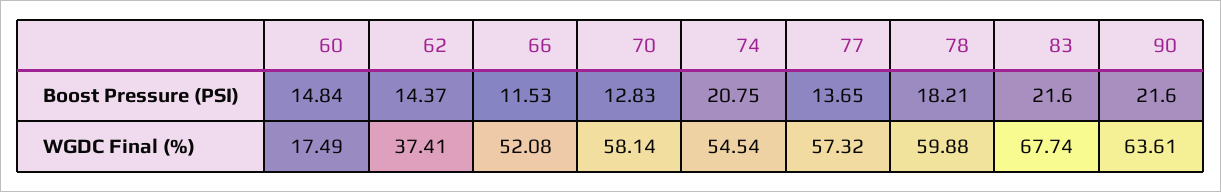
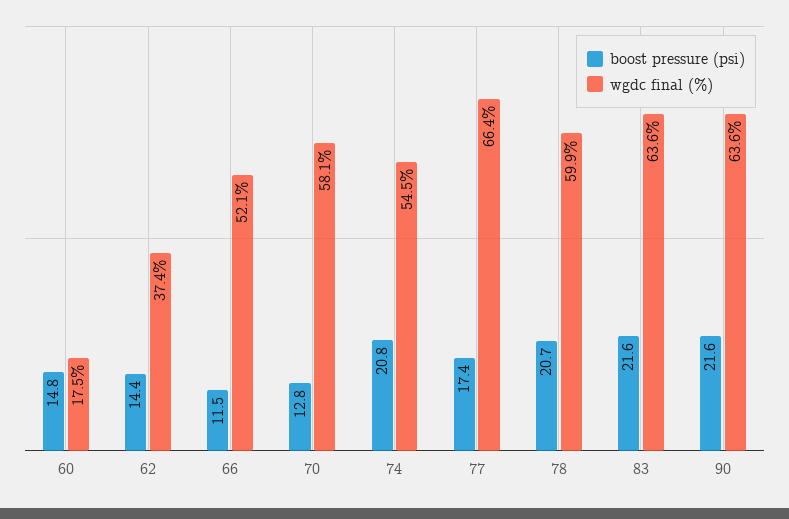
  {
    "Boost Pressure (PSI)": {
      "60": 14.84,
      "62": 14.37,
      "66": 11.53,
      "70": 12.83,
      "74": 20.75,
-     "77": 13.65,
+     "77": 17.4,
-     "78": 18.21,
+     "78": 20.7,
      "83": 21.6,
      "90": 21.6
    },
    "WGDC Final (%)": {
      "60": 17.49,
      "62": 37.41,
      "66": 52.08,
      "70": 58.14,
      "74": 54.54,
-     "77": 57.32,
+     "77": 66.4,
      "78": 59.88,
-     "83": 67.74,
+     "83": 63.6,
      "90": 63.61
    }
  }

